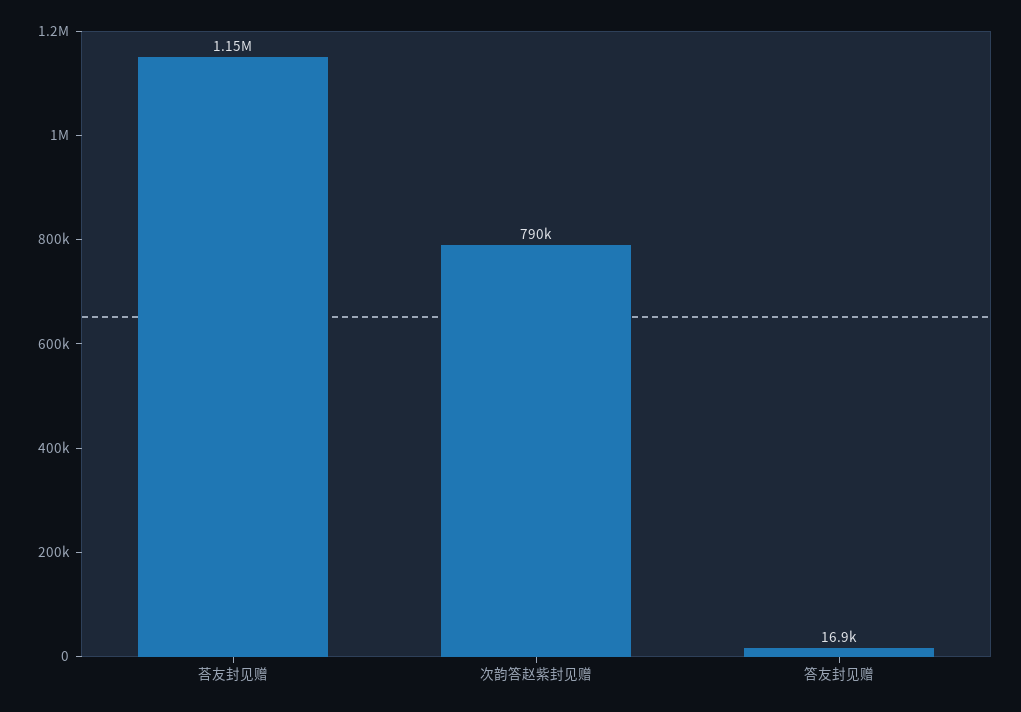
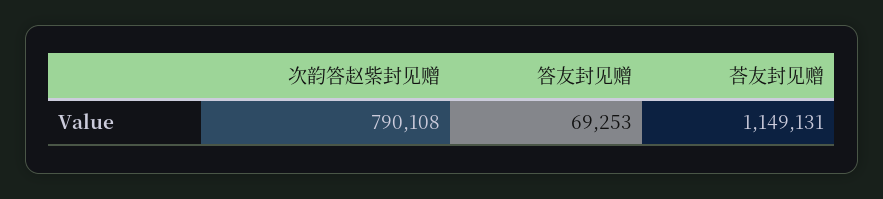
  {
    "荅友封见赠": 1149131,
    "次韵答赵紫封见赠": 790108,
-   "答友封见赠": 16900
+   "答友封见赠": 69253
  }

